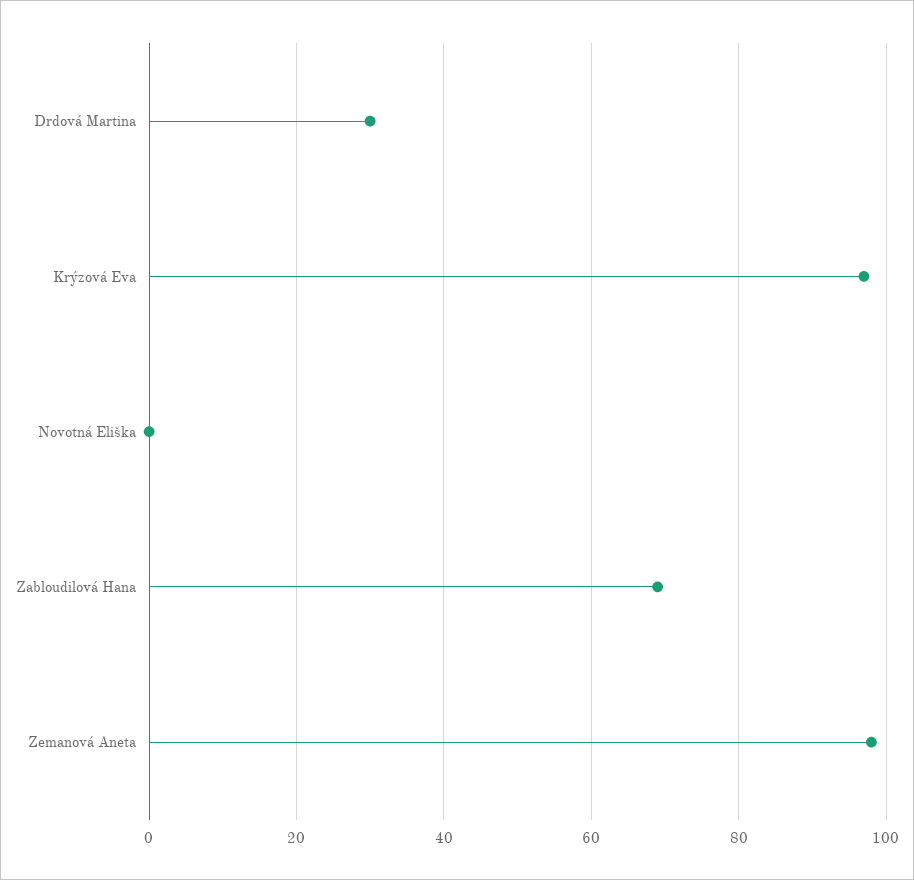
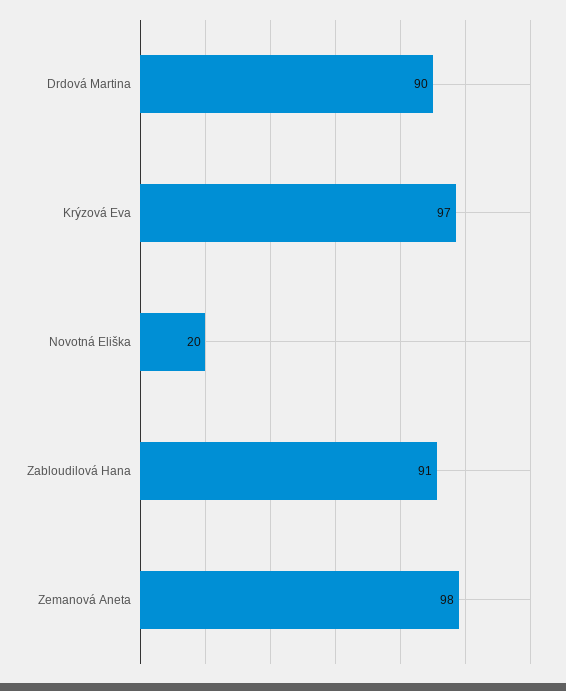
  {
-   "Drdová Martina": 30,
+   "Drdová Martina": 90,
    "Krýzová Eva": 97,
-   "Novotná Eliška": 0,
+   "Novotná Eliška": 20,
-   "Zabloudilová Hana": 70,
+   "Zabloudilová Hana": 91,
    "Zemanová Aneta": 98
  }

